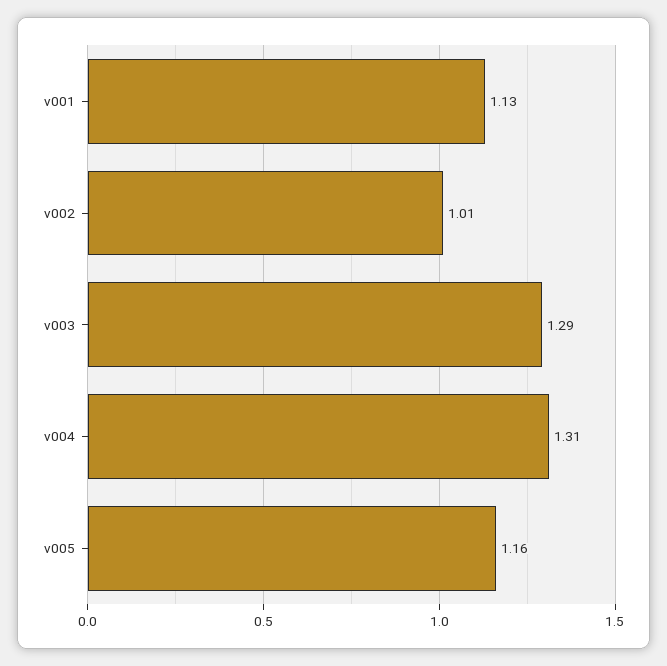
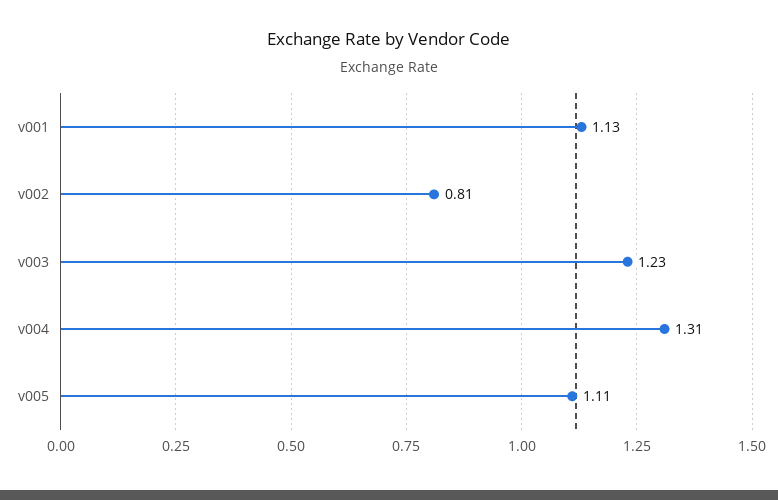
  {
    "v001": 1.13,
-   "v002": 1.01,
+   "v002": 0.81,
-   "v003": 1.29,
+   "v003": 1.23,
    "v004": 1.31,
-   "v005": 1.16
+   "v005": 1.11
  }

